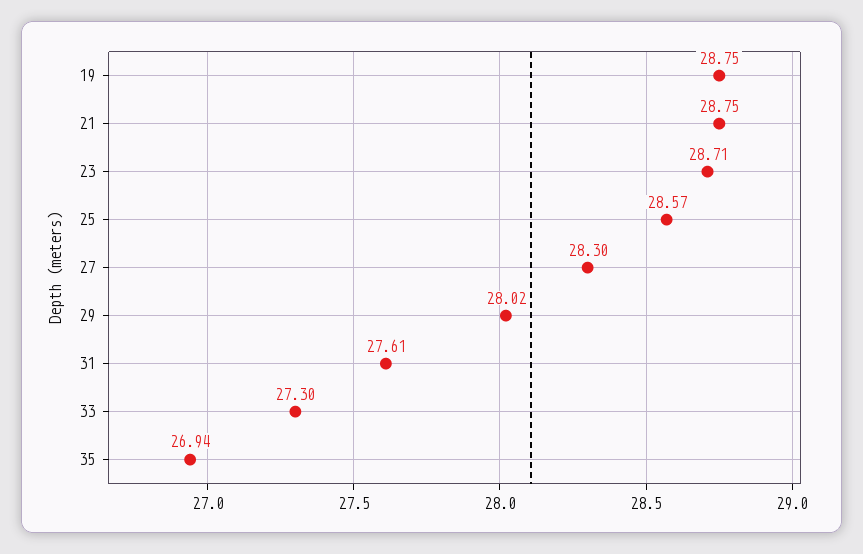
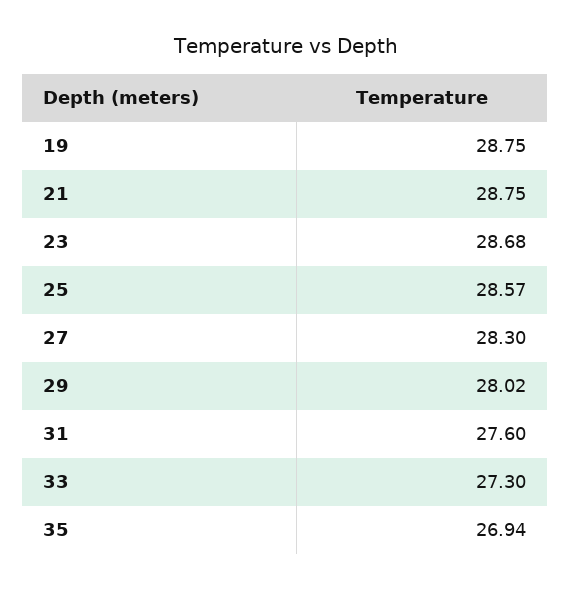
  {
    "19": 28.75,
    "21": 28.75,
-   "23": 28.71,
+   "23": 28.68,
    "25": 28.57,
    "27": 28.3,
    "29": 28.02,
-   "31": 27.61,
+   "31": 27.6,
    "33": 27.3,
    "35": 26.94
  }

